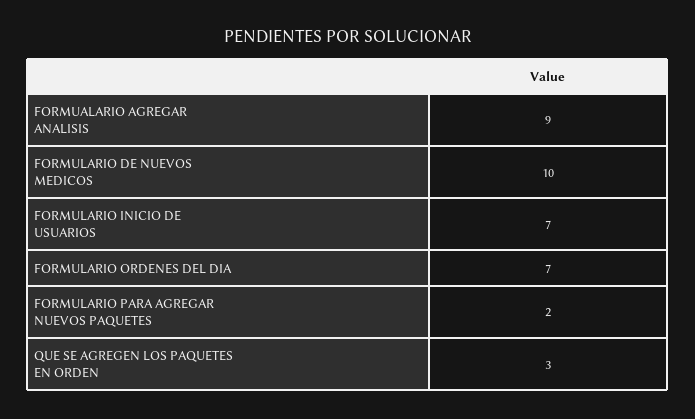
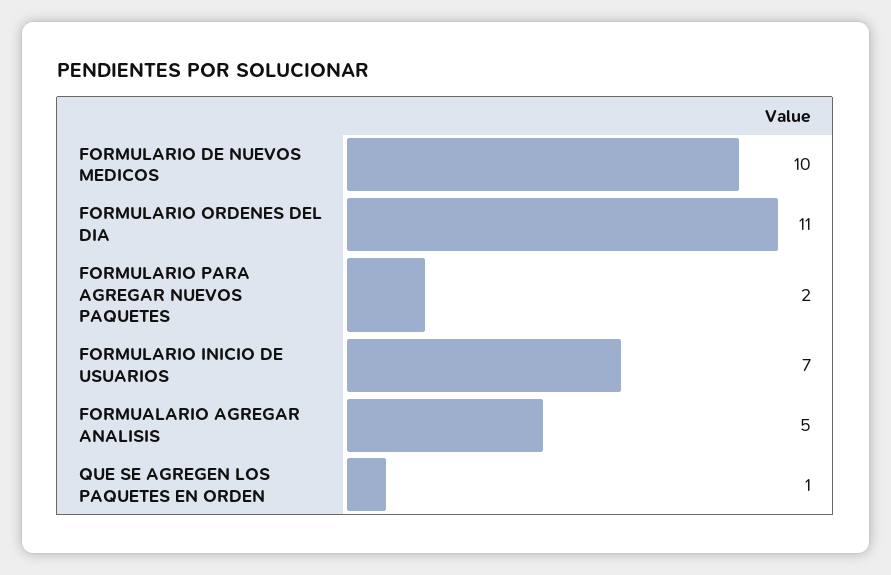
  {
-   "FORMUALARIO AGREGAR ANALISIS": 9,
+   "FORMUALARIO AGREGAR ANALISIS": 5,
    "FORMULARIO DE NUEVOS MEDICOS": 10,
    "FORMULARIO INICIO DE USUARIOS": 7,
-   "FORMULARIO ORDENES DEL DIA": 7,
+   "FORMULARIO ORDENES DEL DIA": 11,
    "FORMULARIO PARA AGREGAR NUEVOS PAQUETES": 2,
-   "QUE SE AGREGEN LOS PAQUETES EN ORDEN": 3
+   "QUE SE AGREGEN LOS PAQUETES EN ORDEN": 1
  }

